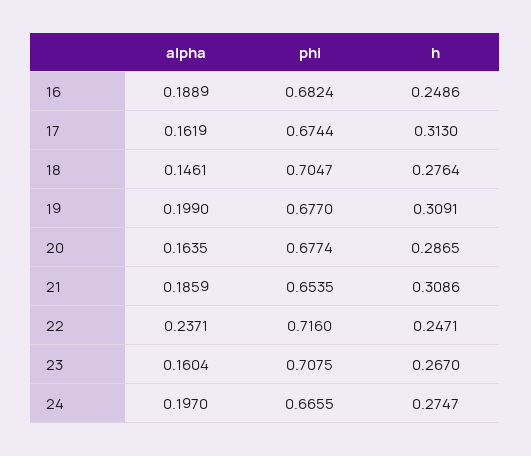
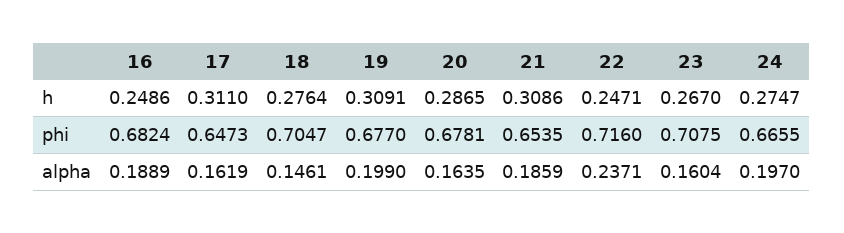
  {
    "alpha": {
      "16": 0.1889,
      "17": 0.1619,
      "18": 0.1461,
      "19": 0.199,
      "20": 0.1635,
      "21": 0.1859,
      "22": 0.2371,
      "23": 0.1604,
      "24": 0.197
    },
    "phi": {
      "16": 0.6824,
-     "17": 0.6744,
+     "17": 0.6473,
      "18": 0.7047,
      "19": 0.677,
-     "20": 0.6774,
+     "20": 0.6781,
      "21": 0.6535,
      "22": 0.716,
      "23": 0.7075,
      "24": 0.6655
    },
    "h": {
      "16": 0.2486,
-     "17": 0.313,
+     "17": 0.311,
      "18": 0.2764,
      "19": 0.3091,
      "20": 0.2865,
      "21": 0.3086,
      "22": 0.2471,
      "23": 0.267,
      "24": 0.2747
    }
  }

